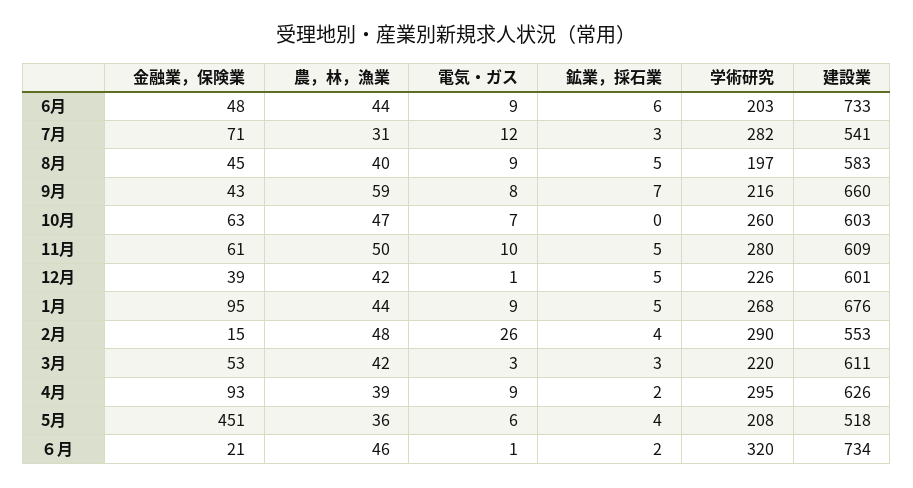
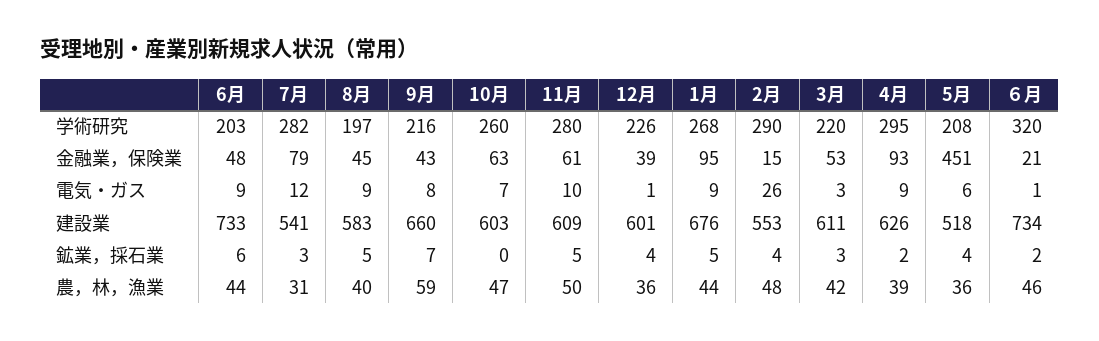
  {
    "金融業，保険業": {
      "6月": 48,
-     "7月": 71,
+     "7月": 79,
      "8月": 45,
      "9月": 43,
      "10月": 63,
      "11月": 61,
      "12月": 39,
      "1月": 95,
      "2月": 15,
      "3月": 53,
      "4月": 93,
      "5月": 451,
      "６月": 21
    },
    "農，林，漁業": {
      "6月": 44,
      "7月": 31,
      "8月": 40,
      "9月": 59,
      "10月": 47,
      "11月": 50,
-     "12月": 42,
+     "12月": 36,
      "1月": 44,
      "2月": 48,
      "3月": 42,
      "4月": 39,
      "5月": 36,
      "６月": 46
    },
    "電気・ガス": {
      "6月": 9,
      "7月": 12,
      "8月": 9,
      "9月": 8,
      "10月": 7,
      "11月": 10,
      "12月": 1,
      "1月": 9,
      "2月": 26,
      "3月": 3,
      "4月": 9,
      "5月": 6,
      "６月": 1
    },
    "鉱業，採石業": {
      "6月": 6,
      "7月": 3,
      "8月": 5,
      "9月": 7,
      "10月": 0,
      "11月": 5,
-     "12月": 5,
+     "12月": 4,
      "1月": 5,
      "2月": 4,
      "3月": 3,
      "4月": 2,
      "5月": 4,
      "６月": 2
    },
    "学術研究": {
      "6月": 203,
      "7月": 282,
      "8月": 197,
      "9月": 216,
      "10月": 260,
      "11月": 280,
      "12月": 226,
      "1月": 268,
      "2月": 290,
      "3月": 220,
      "4月": 295,
      "5月": 208,
      "６月": 320
    },
    "建設業": {
      "6月": 733,
      "7月": 541,
      "8月": 583,
      "9月": 660,
      "10月": 603,
      "11月": 609,
      "12月": 601,
      "1月": 676,
      "2月": 553,
      "3月": 611,
      "4月": 626,
      "5月": 518,
      "６月": 734
    }
  }

